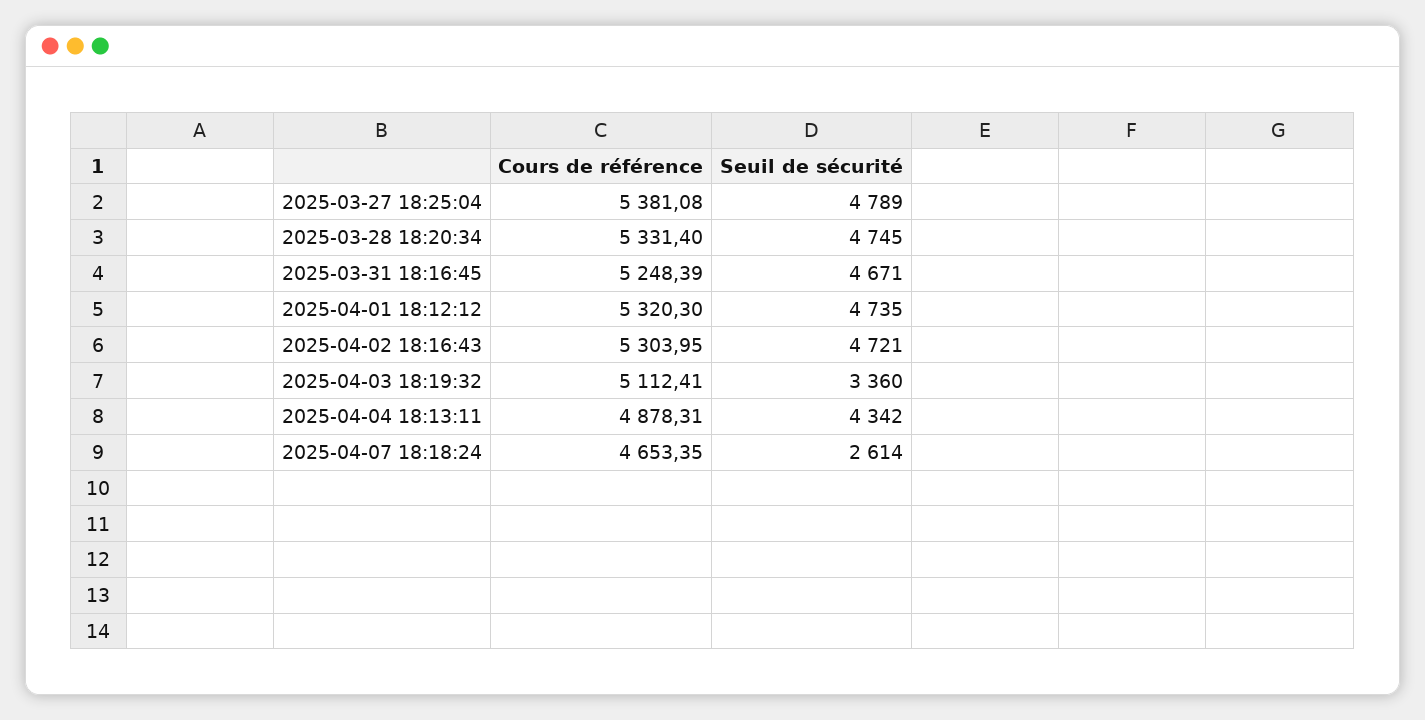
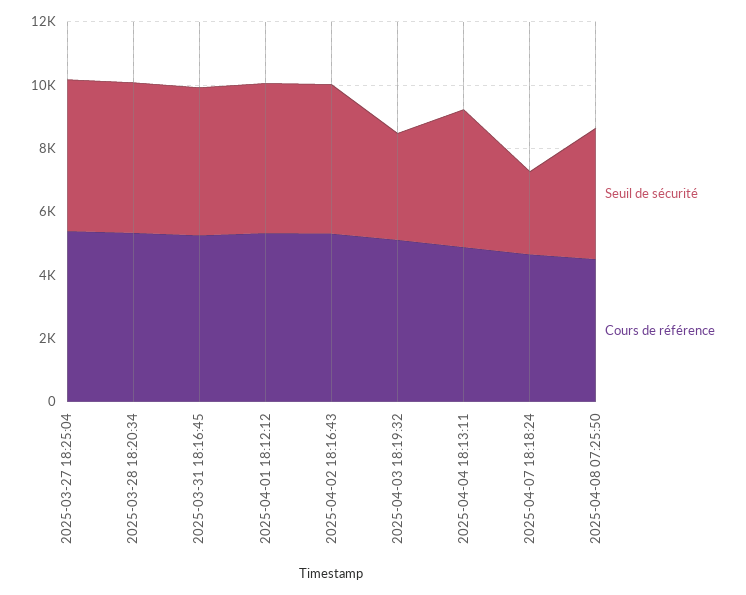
  {
    "Cours de référence": {
      "2025-03-27 18:25:04": 5381.08,
      "2025-03-28 18:20:34": 5331.4,
      "2025-03-31 18:16:45": 5248.39,
      "2025-04-01 18:12:12": 5320.3,
      "2025-04-02 18:16:43": 5303.95,
      "2025-04-03 18:19:32": 5112.41,
      "2025-04-04 18:13:11": 4878.31,
-     "2025-04-07 18:18:24": 4653.35
+     "2025-04-07 18:18:24": 4653.35,
+     "2025-04-08 07:25:50": 4500
    },
    "Seuil de sécurité": {
      "2025-03-27 18:25:04": 4789,
      "2025-03-28 18:20:34": 4745,
      "2025-03-31 18:16:45": 4671,
      "2025-04-01 18:12:12": 4735,
      "2025-04-02 18:16:43": 4721,
      "2025-04-03 18:19:32": 3360,
      "2025-04-04 18:13:11": 4342,
-     "2025-04-07 18:18:24": 2614
+     "2025-04-07 18:18:24": 2614,
+     "2025-04-08 07:25:50": 4000
    }
  }

